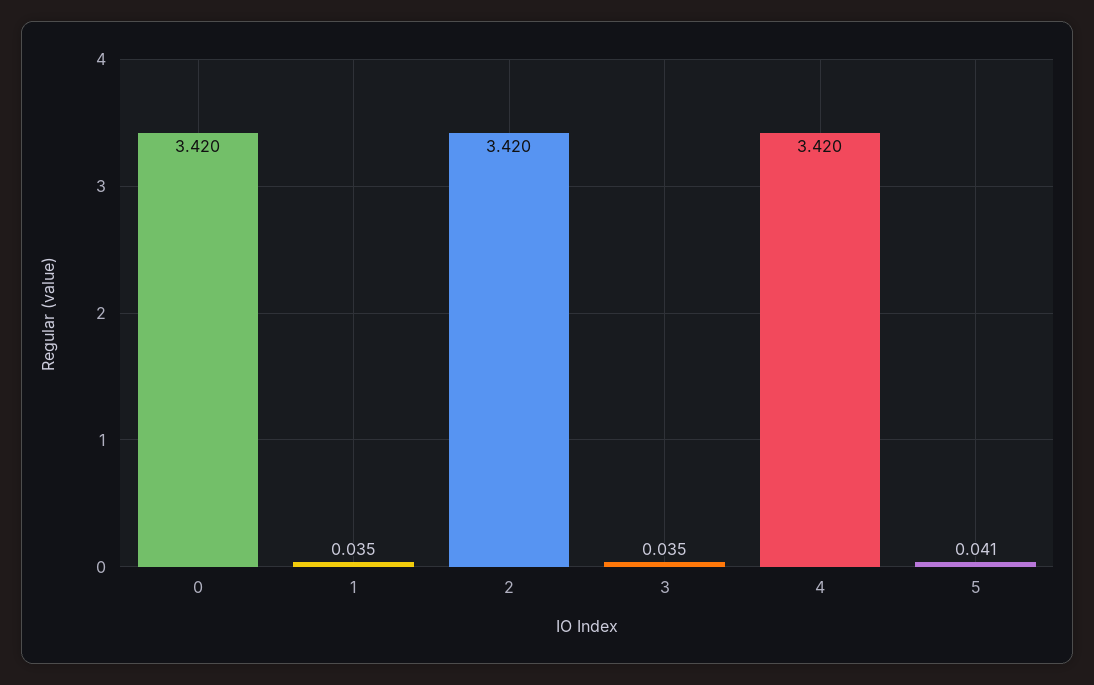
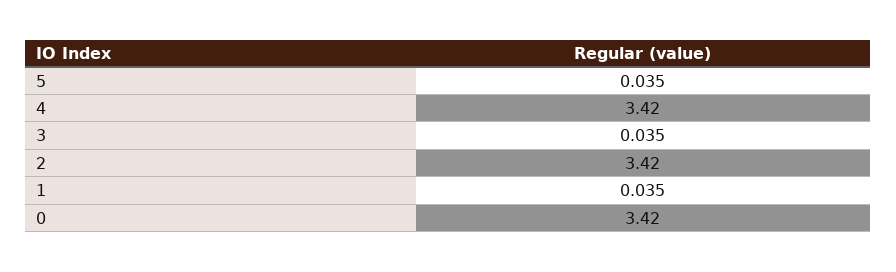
  {
    "0": 3.42,
    "1": 0.035,
    "2": 3.42,
    "3": 0.035,
    "4": 3.42,
-   "5": 0.041
+   "5": 0.035
  }

